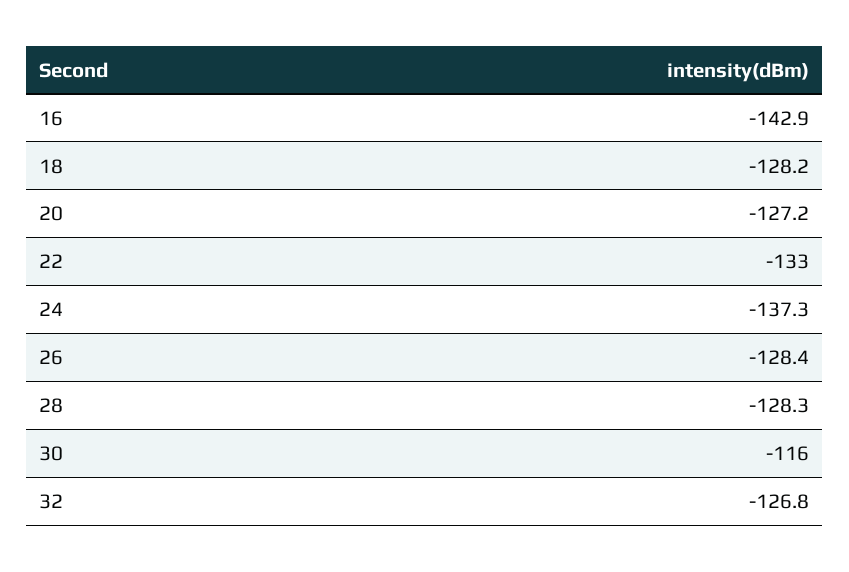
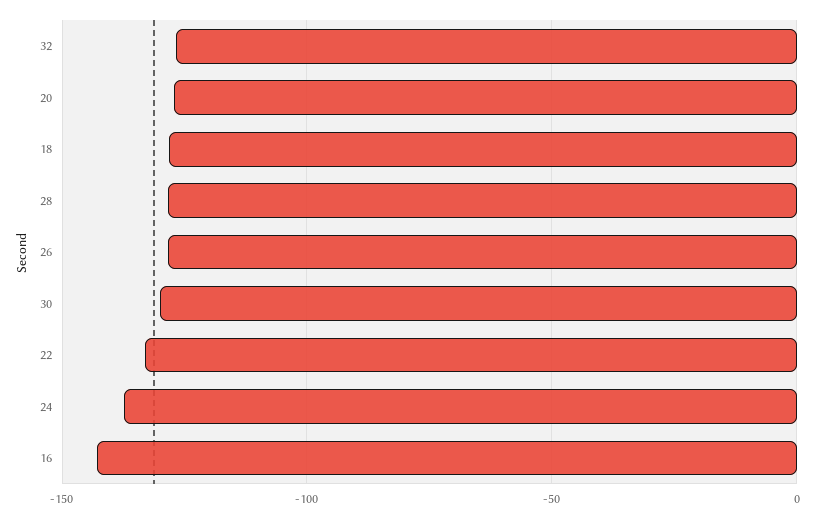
  {
    "16": -142.9,
    "18": -128.2,
    "20": -127.2,
    "22": -133,
    "24": -137.3,
    "26": -128.4,
    "28": -128.3,
-   "30": -116,
+   "30": -130,
    "32": -126.8
  }

